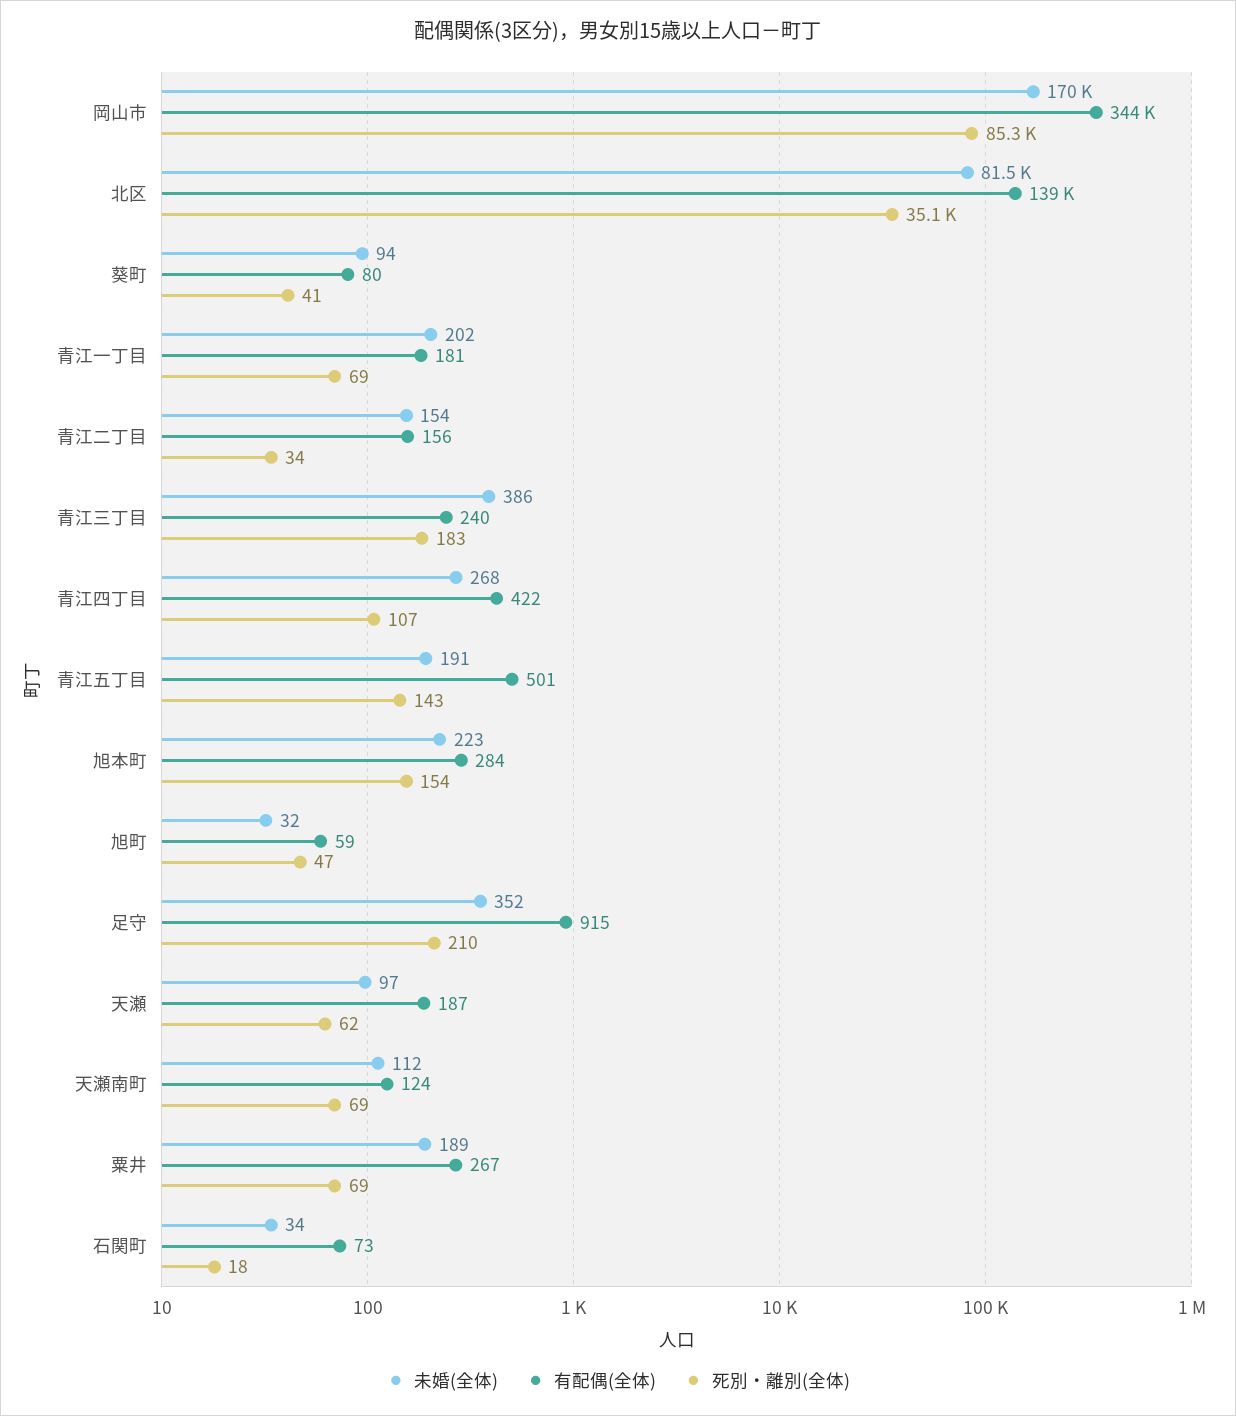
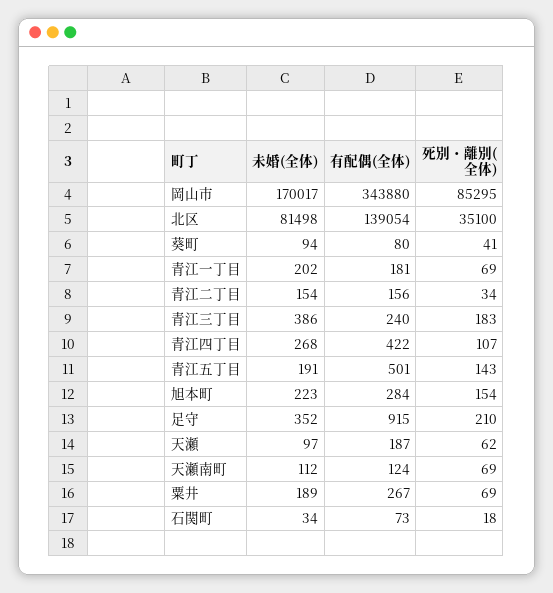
  {
    "未婚(全体)": {
      "岡山市": 170017,
      "北区": 81498,
      "葵町": 94,
      "青江一丁目": 202,
      "青江二丁目": 154,
      "青江三丁目": 386,
      "青江四丁目": 268,
      "青江五丁目": 191,
      "旭本町": 223,
-     "旭町": 32,
      "足守": 352,
      "天瀬": 97,
      "天瀬南町": 112,
      "粟井": 189,
      "石関町": 34
    },
    "有配偶(全体)": {
      "岡山市": 343880,
      "北区": 139054,
      "葵町": 80,
      "青江一丁目": 181,
      "青江二丁目": 156,
      "青江三丁目": 240,
      "青江四丁目": 422,
      "青江五丁目": 501,
      "旭本町": 284,
-     "旭町": 59,
      "足守": 915,
      "天瀬": 187,
      "天瀬南町": 124,
      "粟井": 267,
      "石関町": 73
    },
    "死別・離別(全体)": {
      "岡山市": 85295,
      "北区": 35100,
      "葵町": 41,
      "青江一丁目": 69,
      "青江二丁目": 34,
      "青江三丁目": 183,
      "青江四丁目": 107,
      "青江五丁目": 143,
      "旭本町": 154,
-     "旭町": 47,
      "足守": 210,
      "天瀬": 62,
      "天瀬南町": 69,
      "粟井": 69,
      "石関町": 18
    }
  }

